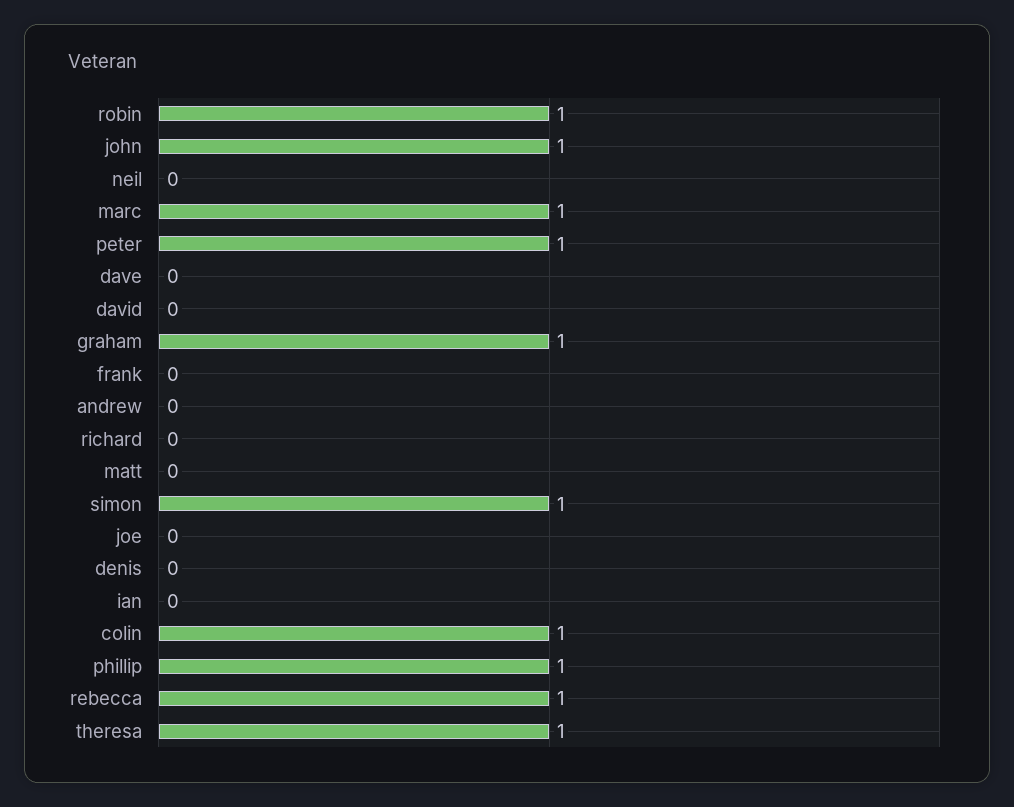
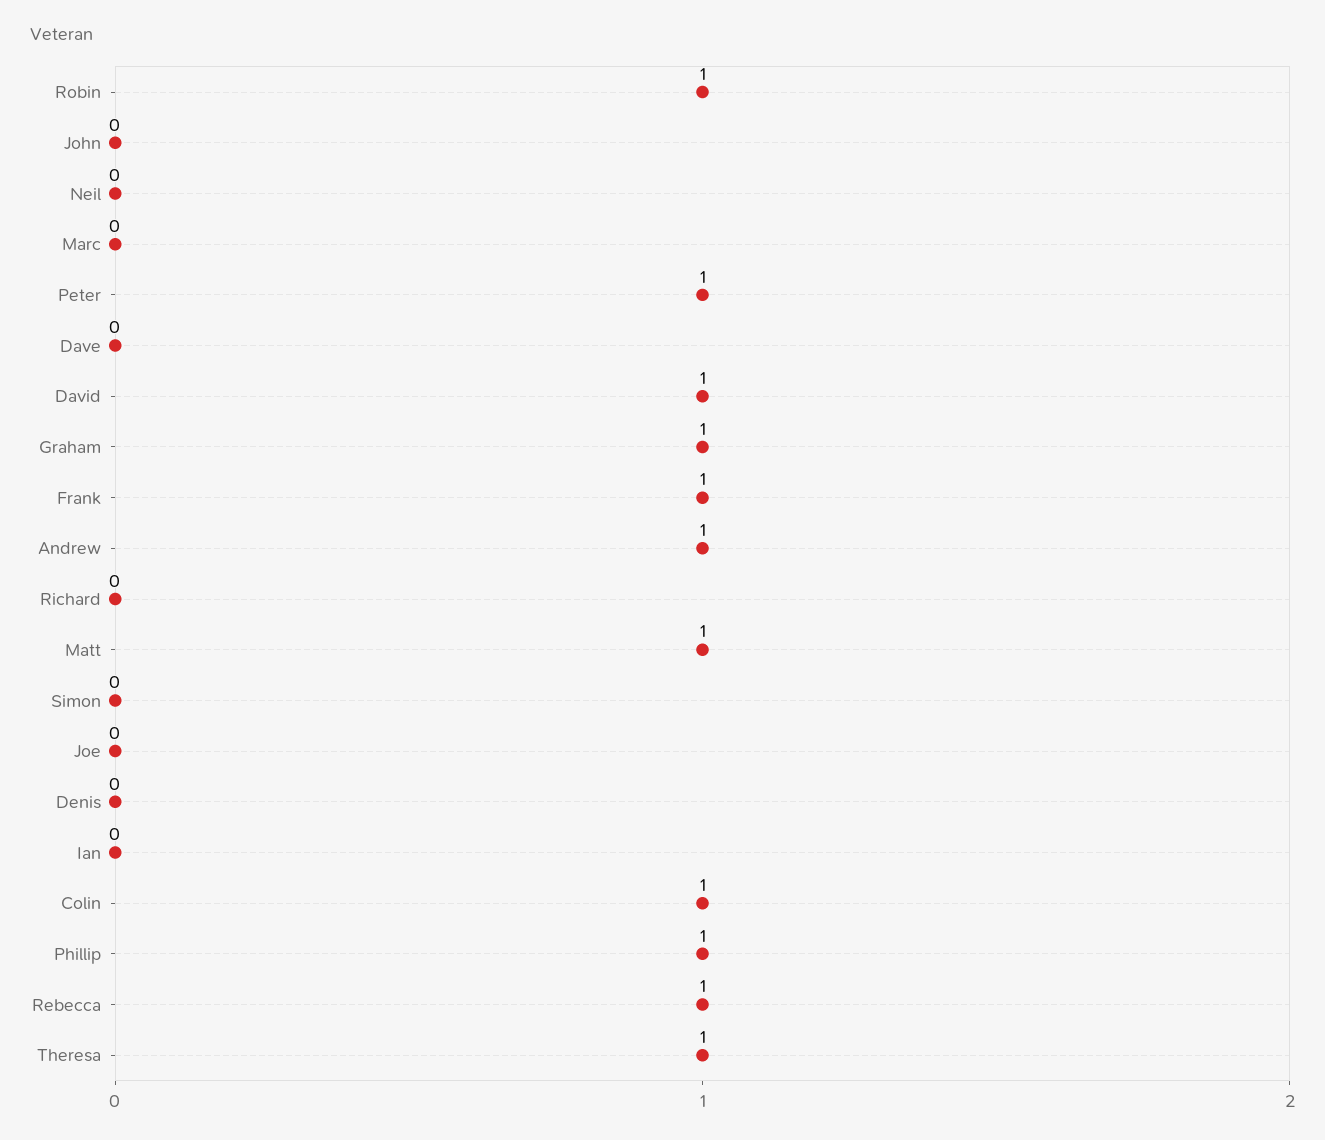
  {
    "robin": 1,
-   "john": 1,
+   "john": 0,
    "neil": 0,
-   "marc": 1,
+   "marc": 0,
    "peter": 1,
    "dave": 0,
-   "david": 0,
+   "david": 1,
    "graham": 1,
-   "frank": 0,
+   "frank": 1,
-   "andrew": 0,
+   "andrew": 1,
    "richard": 0,
-   "matt": 0,
+   "matt": 1,
-   "simon": 1,
+   "simon": 0,
    "joe": 0,
    "denis": 0,
    "ian": 0,
    "colin": 1,
    "phillip": 1,
    "rebecca": 1,
    "theresa": 1
  }

